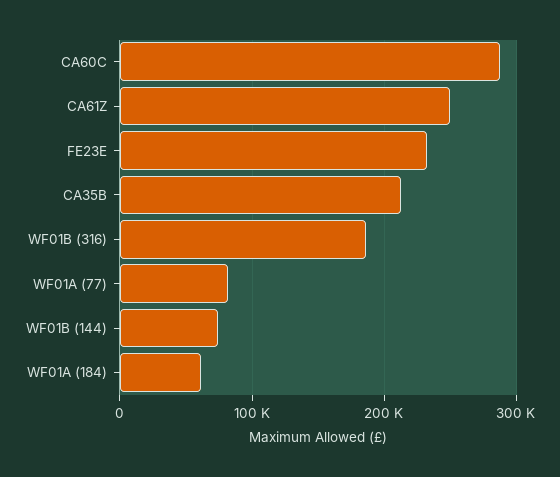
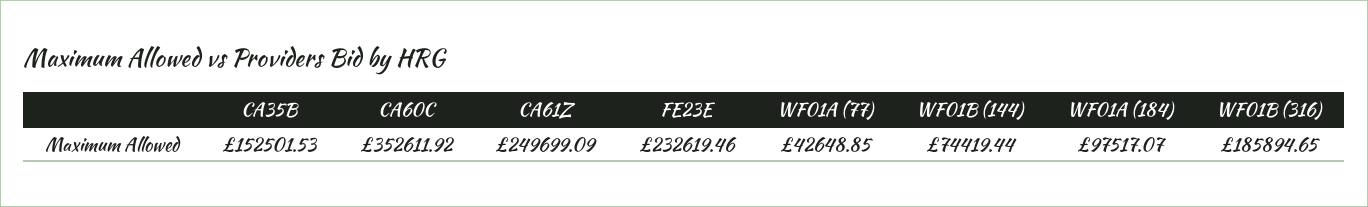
  {
-   "CA60C": 290000,
+   "CA60C": 352611.92,
    "CA61Z": 249699.09,
    "FE23E": 232619.46,
-   "CA35B": 210000,
+   "CA35B": 152501.53,
    "WF01B (316)": 185894.65,
-   "WF01A (77)": 80000,
+   "WF01A (77)": 42648.85,
    "WF01B (144)": 74419.44,
-   "WF01A (184)": 60000
+   "WF01A (184)": 97517.07
  }

